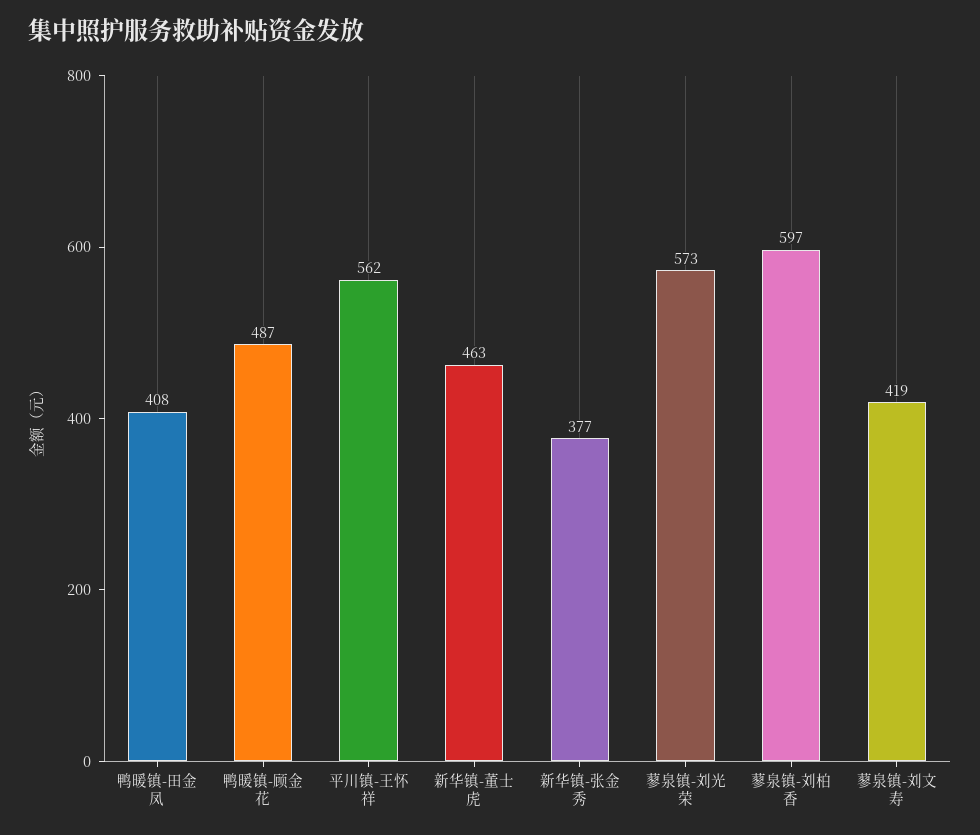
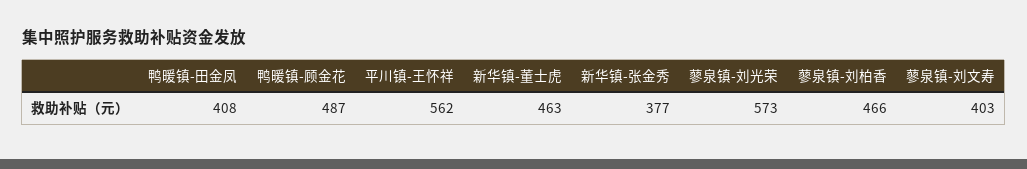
  {
    "鸭暖镇-田金凤": 408,
    "鸭暖镇-顾金花": 487,
    "平川镇-王怀祥": 562,
    "新华镇-董士虎": 463,
    "新华镇-张金秀": 377,
    "蓼泉镇-刘光荣": 573,
-   "蓼泉镇-刘柏香": 597,
+   "蓼泉镇-刘柏香": 466,
-   "蓼泉镇-刘文寿": 419
+   "蓼泉镇-刘文寿": 403
  }

